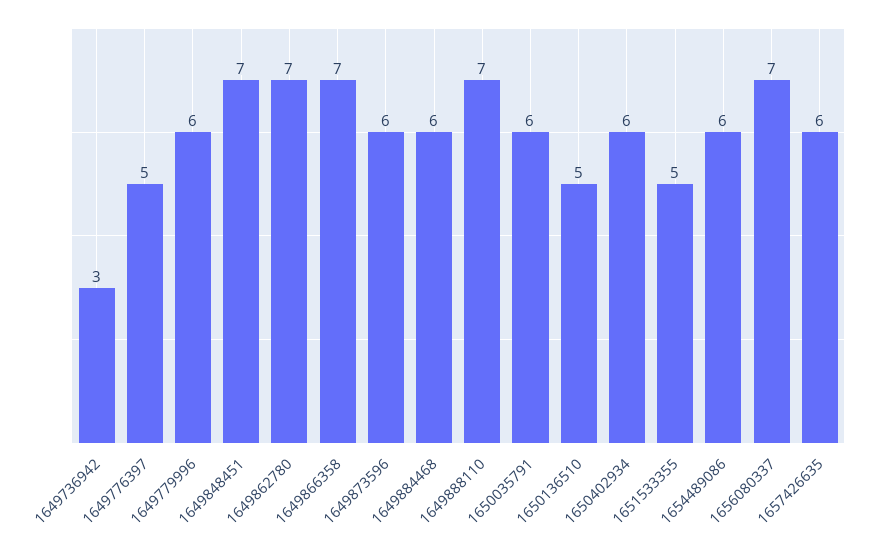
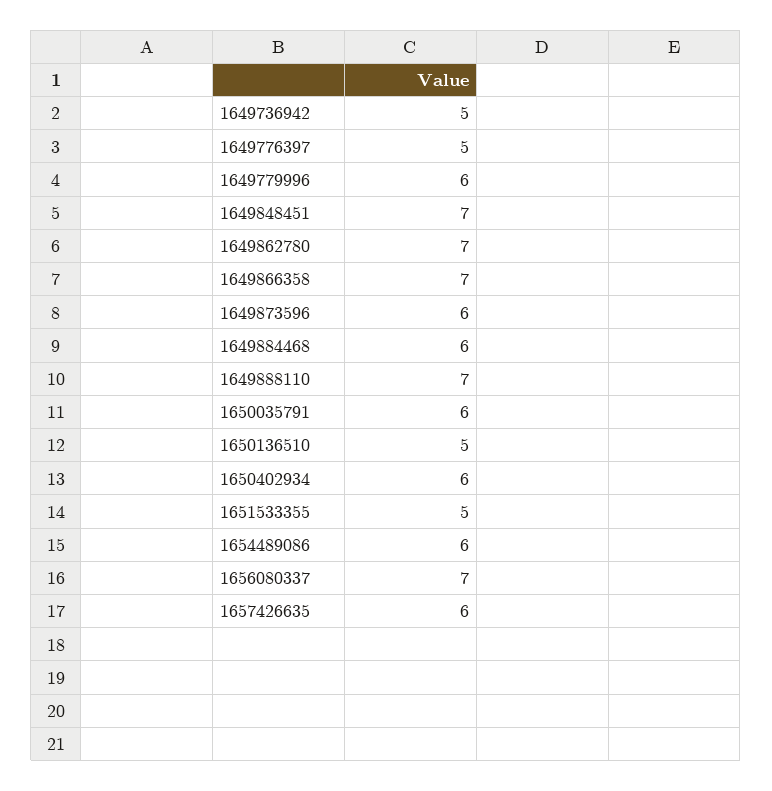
  {
-   "1649736942": 3,
+   "1649736942": 5,
    "1649776397": 5,
    "1649779996": 6,
    "1649848451": 7,
    "1649862780": 7,
    "1649866358": 7,
    "1649873596": 6,
    "1649884468": 6,
    "1649888110": 7,
    "1650035791": 6,
    "1650136510": 5,
    "1650402934": 6,
    "1651533355": 5,
    "1654489086": 6,
    "1656080337": 7,
    "1657426635": 6
  }

